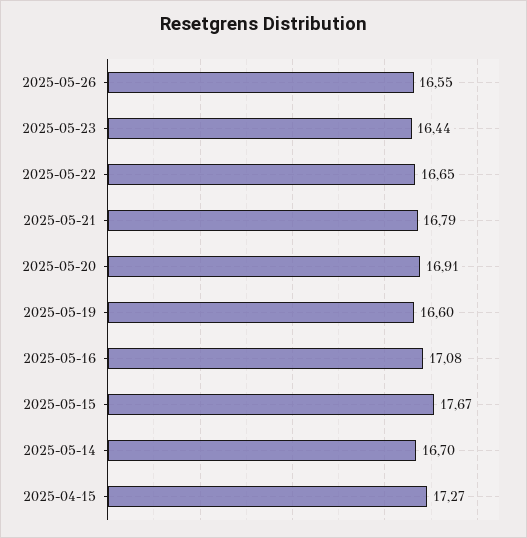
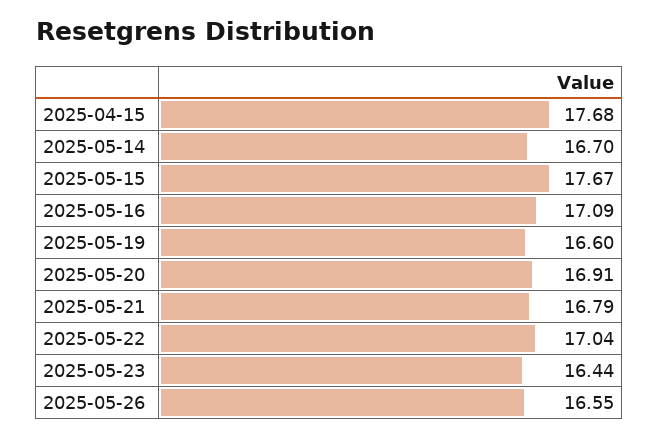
  {
    "2025-05-26": 16.55,
    "2025-05-23": 16.44,
-   "2025-05-22": 16.65,
+   "2025-05-22": 17.04,
    "2025-05-21": 16.79,
    "2025-05-20": 16.91,
    "2025-05-19": 16.6,
-   "2025-05-16": 17.08,
+   "2025-05-16": 17.09,
    "2025-05-15": 17.67,
    "2025-05-14": 16.7,
-   "2025-04-15": 17.27
+   "2025-04-15": 17.68
  }

